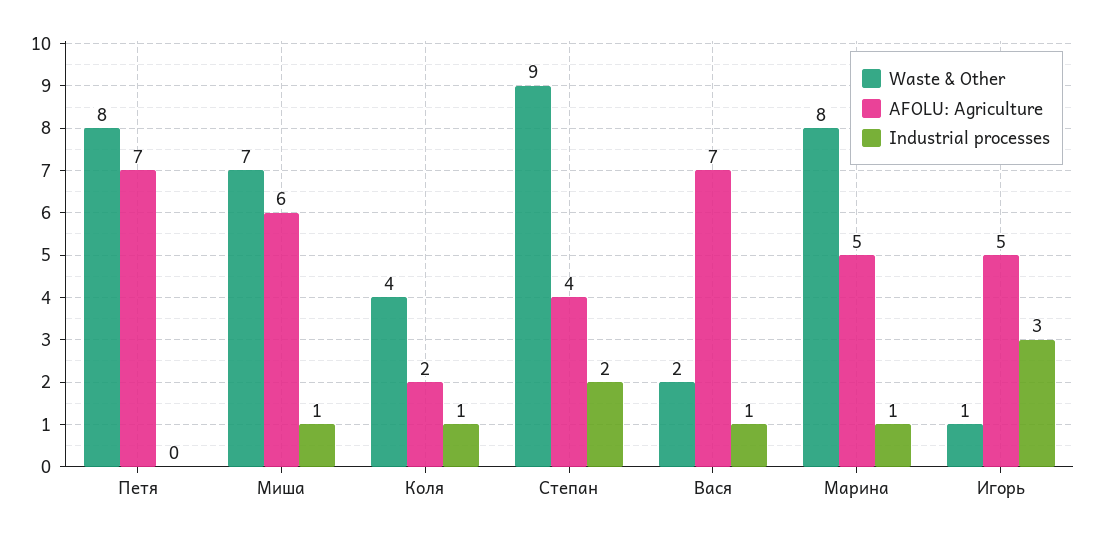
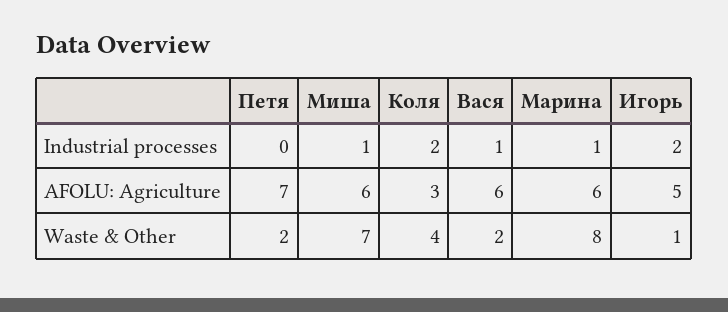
  {
    "Waste & Other": {
-     "Петя": 8,
+     "Петя": 2,
      "Миша": 7,
      "Коля": 4,
-     "Степан": 9,
      "Вася": 2,
      "Марина": 8,
      "Игорь": 1
    },
    "AFOLU: Agriculture": {
      "Петя": 7,
      "Миша": 6,
-     "Коля": 2,
+     "Коля": 3,
-     "Степан": 4,
-     "Вася": 7,
+     "Вася": 6,
-     "Марина": 5,
+     "Марина": 6,
      "Игорь": 5
    },
    "Industrial processes": {
      "Петя": 0,
      "Миша": 1,
-     "Коля": 1,
+     "Коля": 2,
-     "Степан": 2,
      "Вася": 1,
      "Марина": 1,
-     "Игорь": 3
+     "Игорь": 2
    }
  }

